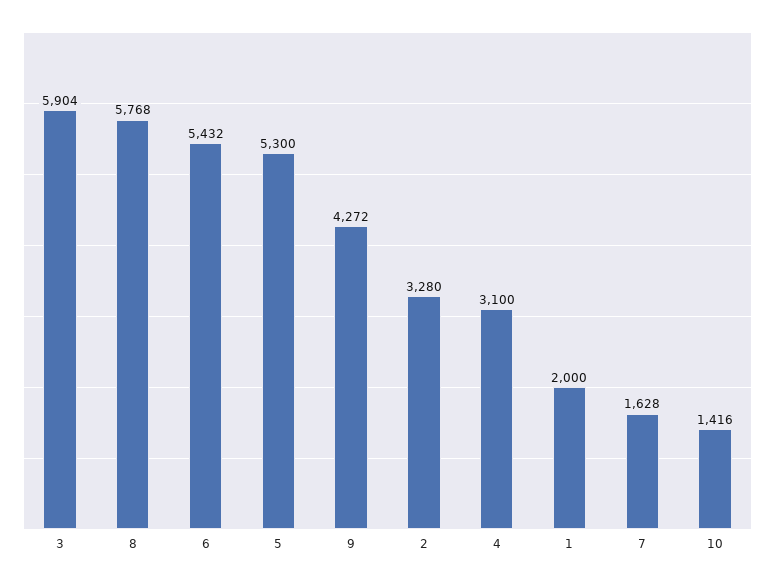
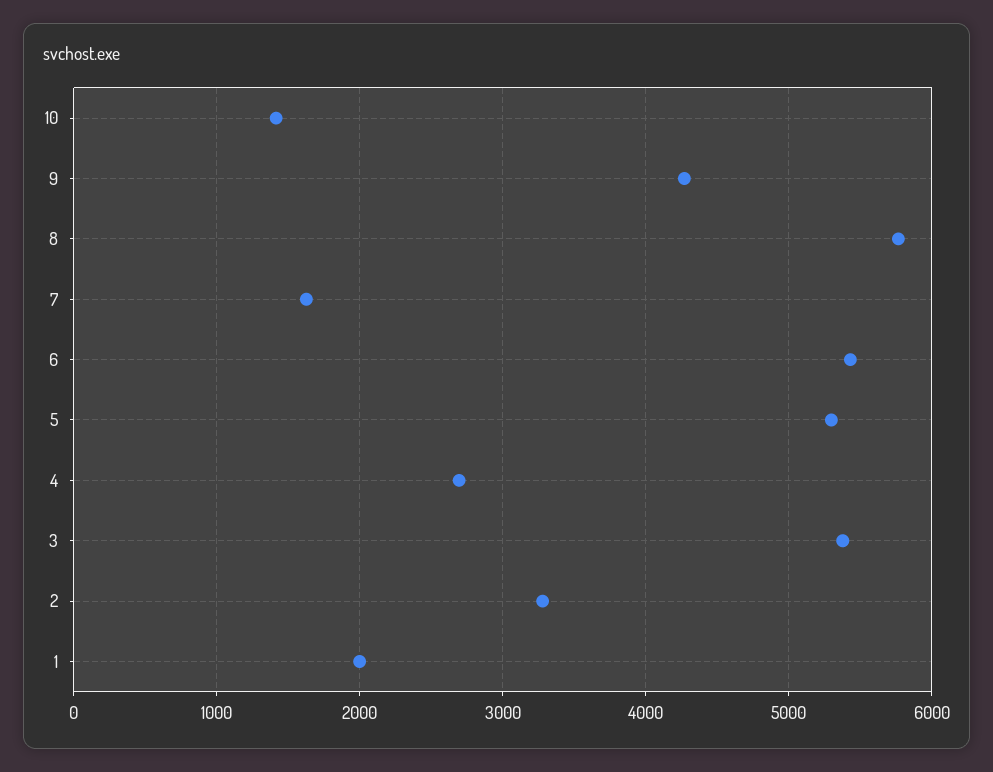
  {
-   "3": 5904,
+   "3": 5400,
    "8": 5768,
    "6": 5432,
    "5": 5300,
    "9": 4272,
    "2": 3280,
-   "4": 3100,
+   "4": 2700,
    "1": 2000,
    "7": 1628,
    "10": 1416
  }

